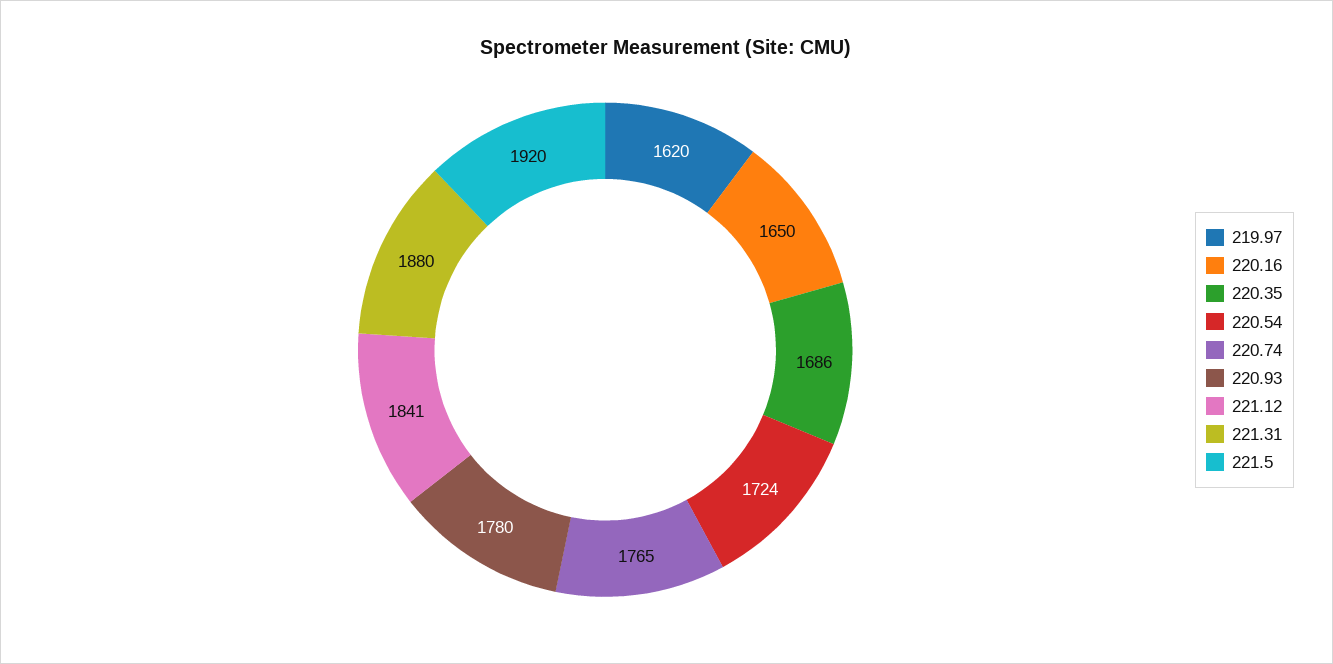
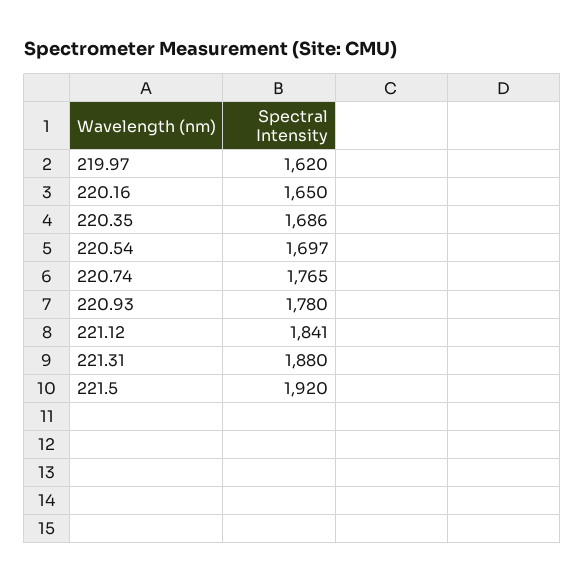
  {
    "219.97": 1620,
    "220.16": 1650,
    "220.35": 1686,
-   "220.54": 1724,
+   "220.54": 1697,
    "220.74": 1765,
    "220.93": 1780,
    "221.12": 1841,
    "221.31": 1880,
    "221.5": 1920
  }

